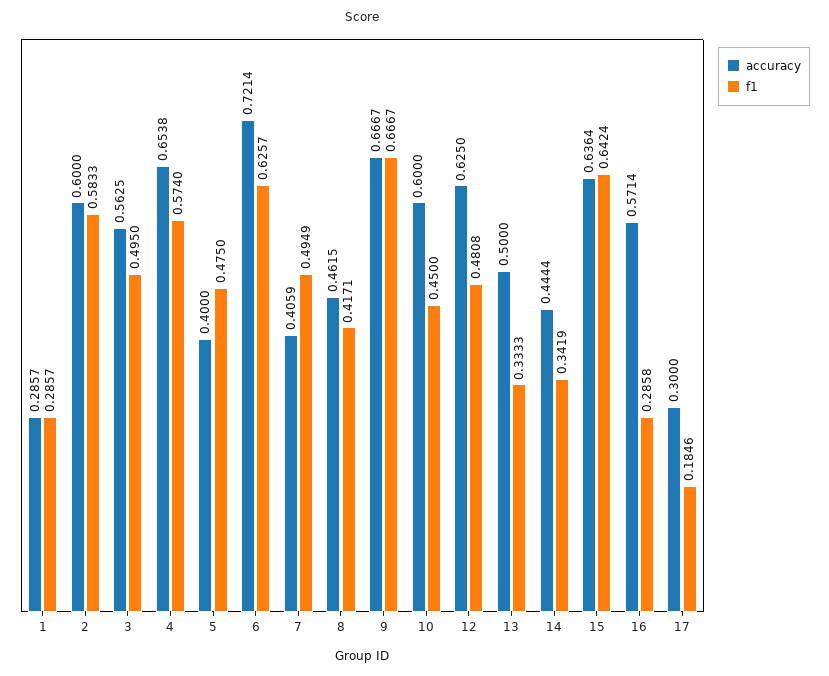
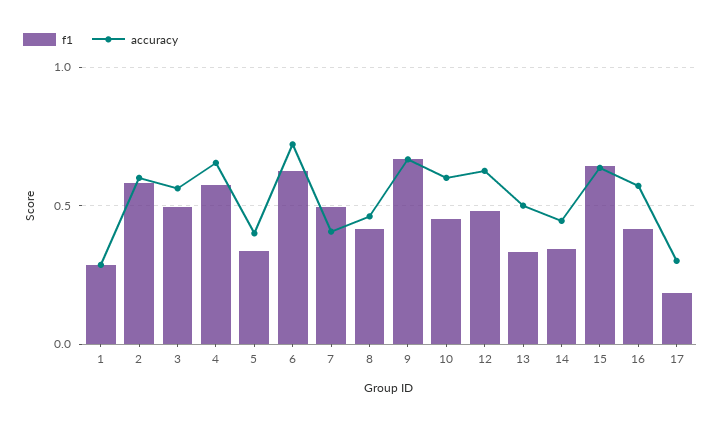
  {
    "accuracy": {
      "1": 0.2857,
      "2": 0.6,
      "3": 0.5625,
      "4": 0.6538,
      "5": 0.4,
      "6": 0.7214,
      "7": 0.4059,
      "8": 0.4615,
      "9": 0.6667,
      "10": 0.6,
      "12": 0.625,
      "13": 0.5,
      "14": 0.4444,
      "15": 0.6364,
      "16": 0.5714,
      "17": 0.3
    },
    "f1": {
      "1": 0.2857,
      "2": 0.5833,
      "3": 0.495,
      "4": 0.574,
-     "5": 0.475,
+     "5": 0.35,
      "6": 0.6257,
      "7": 0.4949,
      "8": 0.4171,
      "9": 0.6667,
      "10": 0.45,
      "12": 0.4808,
      "13": 0.3333,
      "14": 0.3419,
      "15": 0.6424,
-     "16": 0.2858,
+     "16": 0.4,
      "17": 0.1846
    }
  }

